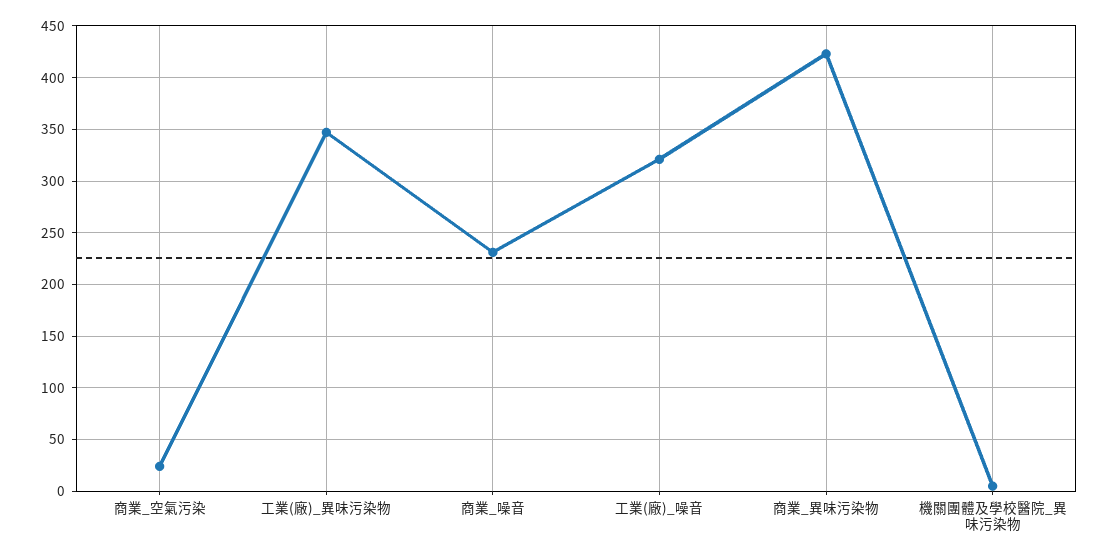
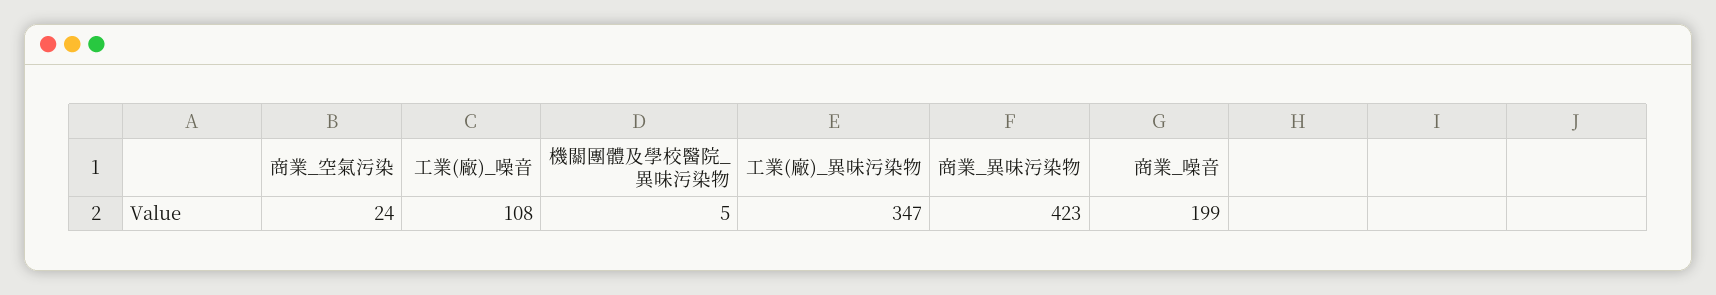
  {
    "商業_空氣污染": 24,
    "工業(廠)_異味污染物": 347,
-   "商業_噪音": 230,
+   "商業_噪音": 199,
-   "工業(廠)_噪音": 320,
+   "工業(廠)_噪音": 108,
    "商業_異味污染物": 423,
    "機關團體及學校醫院_異味污染物": 5
  }

